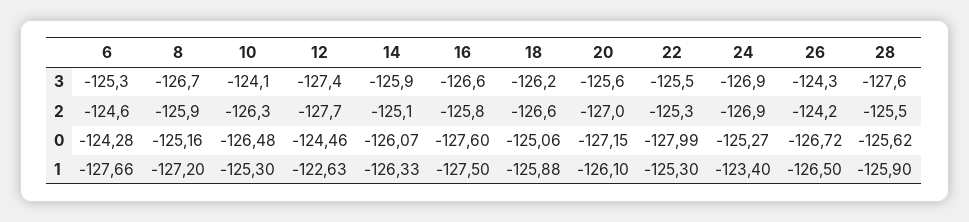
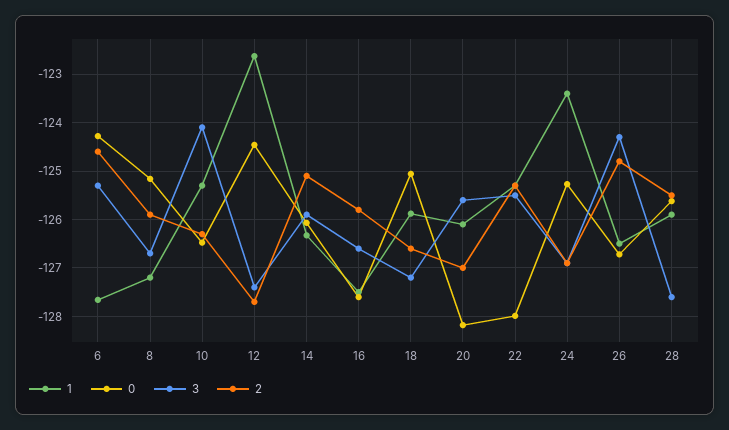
  {
    "3": {
      "6": -125.3,
      "8": -126.7,
      "10": -124.1,
      "12": -127.4,
      "14": -125.9,
      "16": -126.6,
-     "18": -126.2,
+     "18": -127.2,
      "20": -125.6,
      "22": -125.5,
      "24": -126.9,
      "26": -124.3,
      "28": -127.6
    },
    "2": {
      "6": -124.6,
      "8": -125.9,
      "10": -126.3,
      "12": -127.7,
      "14": -125.1,
      "16": -125.8,
      "18": -126.6,
      "20": -127,
      "22": -125.3,
      "24": -126.9,
-     "26": -124.2,
+     "26": -124.8,
      "28": -125.5
    },
    "0": {
      "6": -124.28,
      "8": -125.16,
      "10": -126.48,
      "12": -124.46,
      "14": -126.07,
      "16": -127.6,
      "18": -125.06,
-     "20": -127.15,
+     "20": -128.2,
      "22": -127.99,
      "24": -125.27,
      "26": -126.72,
      "28": -125.62
    },
    "1": {
      "6": -127.66,
      "8": -127.2,
      "10": -125.3,
      "12": -122.63,
      "14": -126.33,
      "16": -127.5,
      "18": -125.88,
      "20": -126.1,
      "22": -125.3,
      "24": -123.4,
      "26": -126.5,
      "28": -125.9
    }
  }

